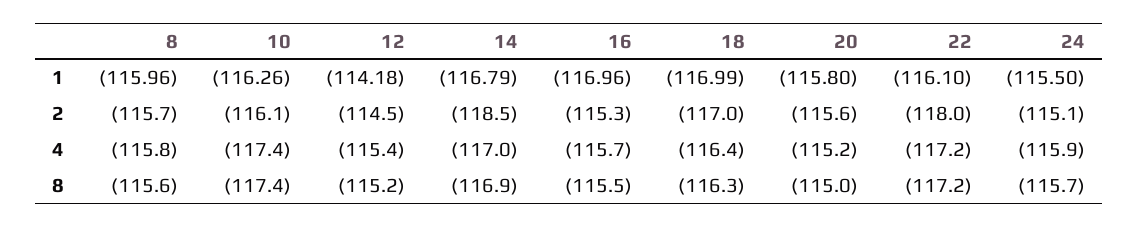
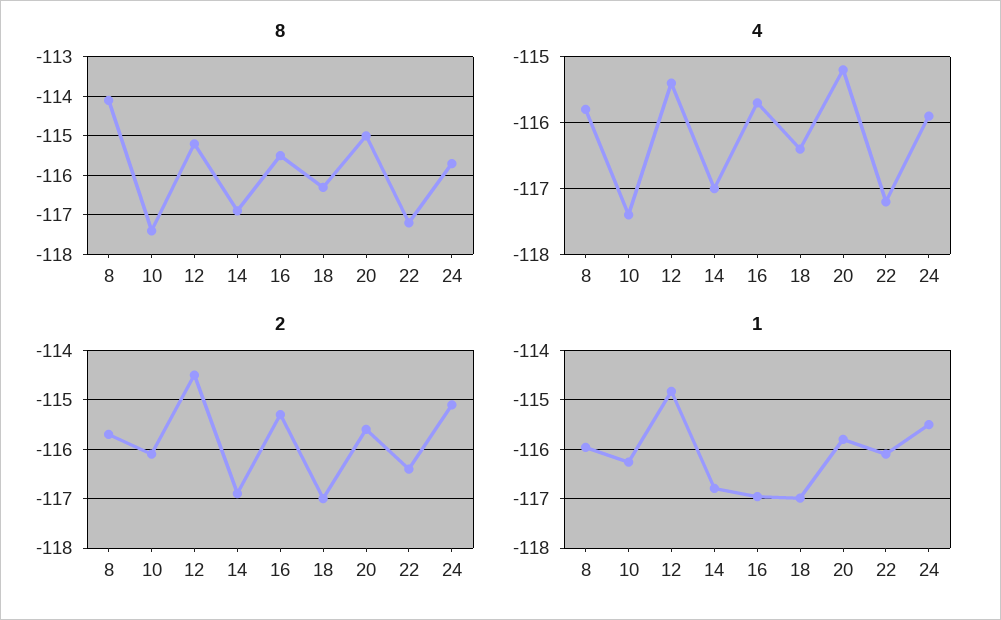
  {
    "1": {
      "8": -115.96,
      "10": -116.26,
-     "12": -114.18,
+     "12": -114.8,
      "14": -116.79,
      "16": -116.96,
      "18": -116.99,
      "20": -115.8,
      "22": -116.1,
      "24": -115.5
    },
    "2": {
      "8": -115.7,
      "10": -116.1,
      "12": -114.5,
-     "14": -118.5,
+     "14": -117,
      "16": -115.3,
      "18": -117,
      "20": -115.6,
-     "22": -118,
+     "22": -116.5,
      "24": -115.1
    },
    "4": {
      "8": -115.8,
      "10": -117.4,
      "12": -115.4,
      "14": -117,
      "16": -115.7,
      "18": -116.4,
      "20": -115.2,
      "22": -117.2,
      "24": -115.9
    },
    "8": {
-     "8": -115.6,
+     "8": -114,
      "10": -117.4,
      "12": -115.2,
      "14": -116.9,
      "16": -115.5,
      "18": -116.3,
      "20": -115,
      "22": -117.2,
      "24": -115.7
    }
  }

